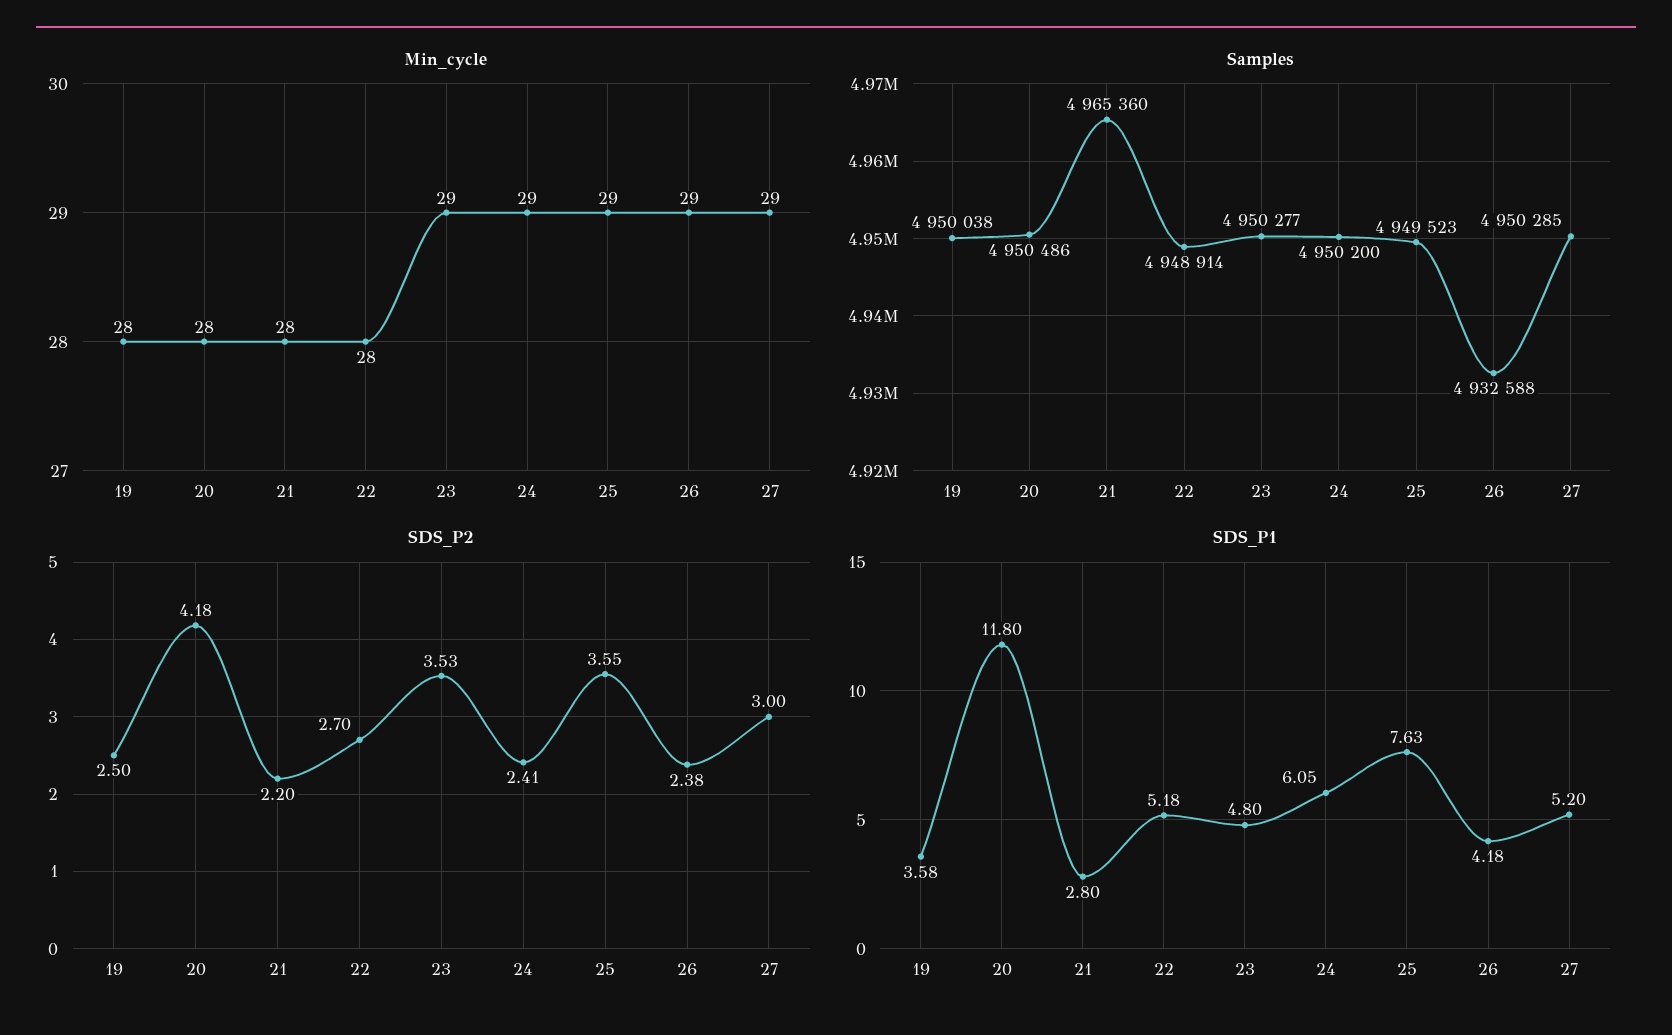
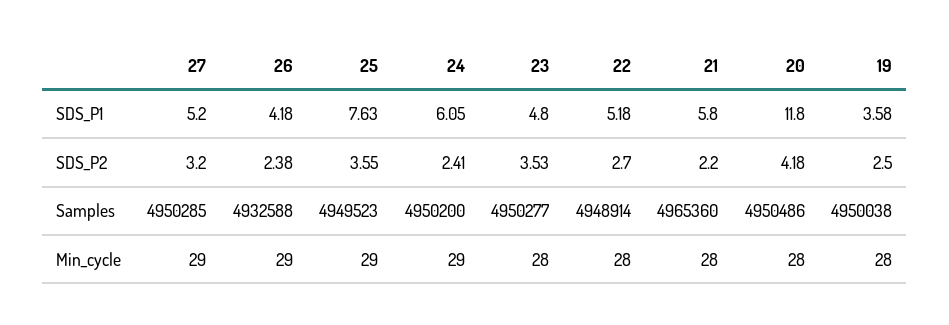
  {
    "Min_cycle": {
      "19": 28,
      "20": 28,
      "21": 28,
      "22": 28,
-     "23": 29,
+     "23": 28,
      "24": 29,
      "25": 29,
      "26": 29,
      "27": 29
    },
    "Samples": {
      "19": 4950038,
      "20": 4950486,
      "21": 4965360,
      "22": 4948914,
      "23": 4950277,
      "24": 4950200,
      "25": 4949523,
      "26": 4932588,
      "27": 4950285
    },
    "SDS_P2": {
      "19": 2.5,
      "20": 4.18,
      "21": 2.2,
      "22": 2.7,
      "23": 3.53,
      "24": 2.41,
      "25": 3.55,
      "26": 2.38,
-     "27": 3
+     "27": 3.2
    },
    "SDS_P1": {
      "19": 3.58,
      "20": 11.8,
-     "21": 2.8,
+     "21": 5.8,
      "22": 5.18,
      "23": 4.8,
      "24": 6.05,
      "25": 7.63,
      "26": 4.18,
      "27": 5.2
    }
  }

